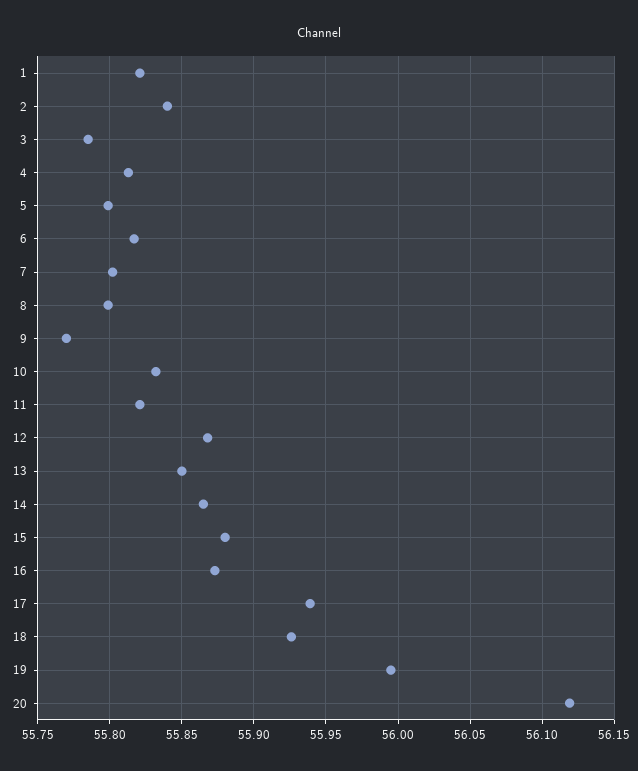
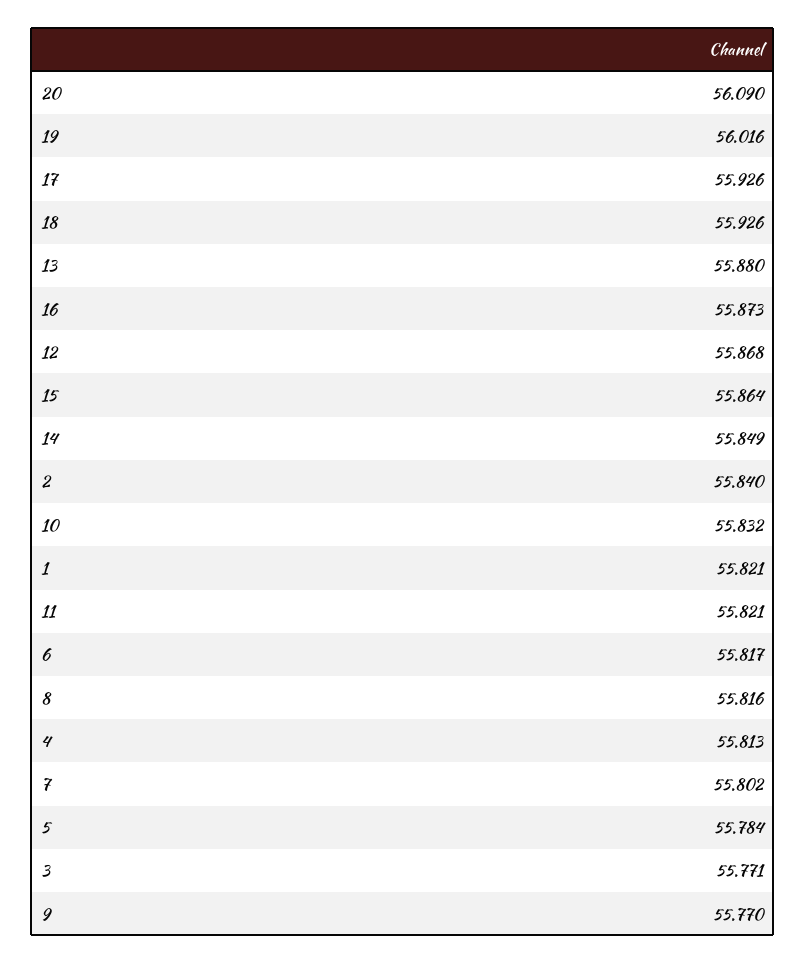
  {
    "1": 55.821,
    "2": 55.84,
-   "3": 55.785,
+   "3": 55.771,
    "4": 55.813,
-   "5": 55.8,
+   "5": 55.784,
    "6": 55.817,
    "7": 55.802,
-   "8": 55.8,
+   "8": 55.816,
    "9": 55.77,
    "10": 55.832,
    "11": 55.821,
    "12": 55.868,
-   "13": 55.85,
+   "13": 55.88,
-   "14": 55.865,
+   "14": 55.849,
-   "15": 55.88,
+   "15": 55.864,
    "16": 55.873,
-   "17": 55.94,
+   "17": 55.926,
    "18": 55.926,
-   "19": 55.995,
+   "19": 56.016,
-   "20": 56.12
+   "20": 56.09
  }

